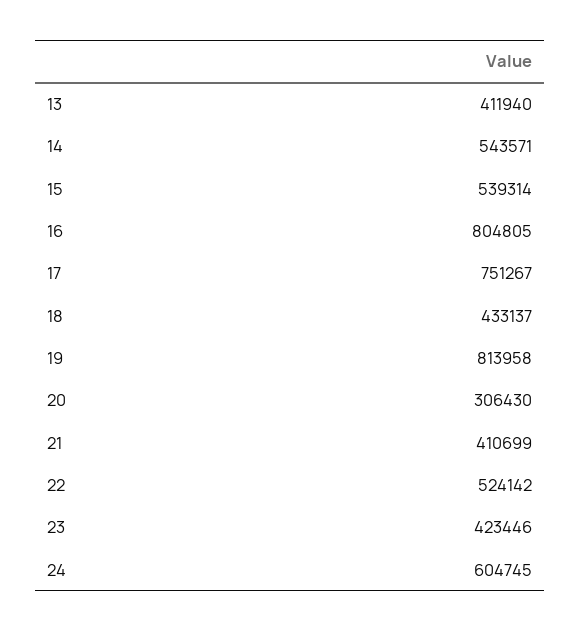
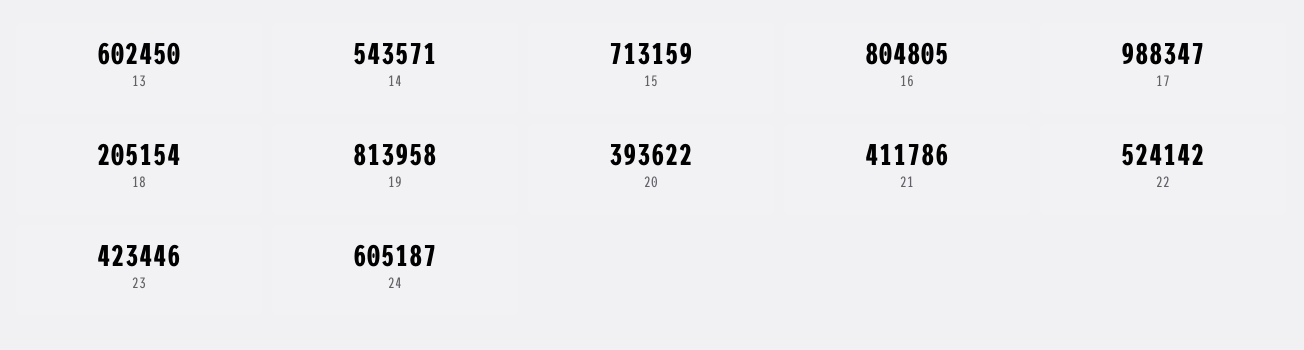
  {
-   "13": 411940,
+   "13": 602450,
    "14": 543571,
-   "15": 539314,
+   "15": 713159,
    "16": 804805,
-   "17": 751267,
+   "17": 988347,
-   "18": 433137,
+   "18": 205154,
    "19": 813958,
-   "20": 306430,
+   "20": 393622,
-   "21": 410699,
+   "21": 411786,
    "22": 524142,
    "23": 423446,
-   "24": 604745
+   "24": 605187
  }

